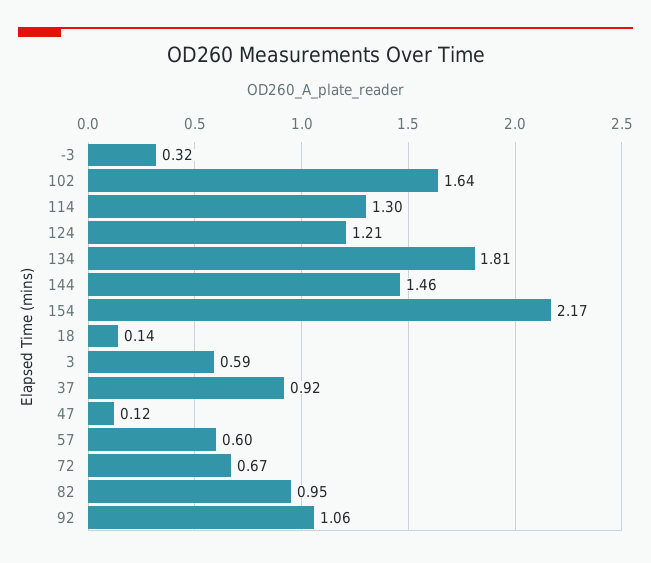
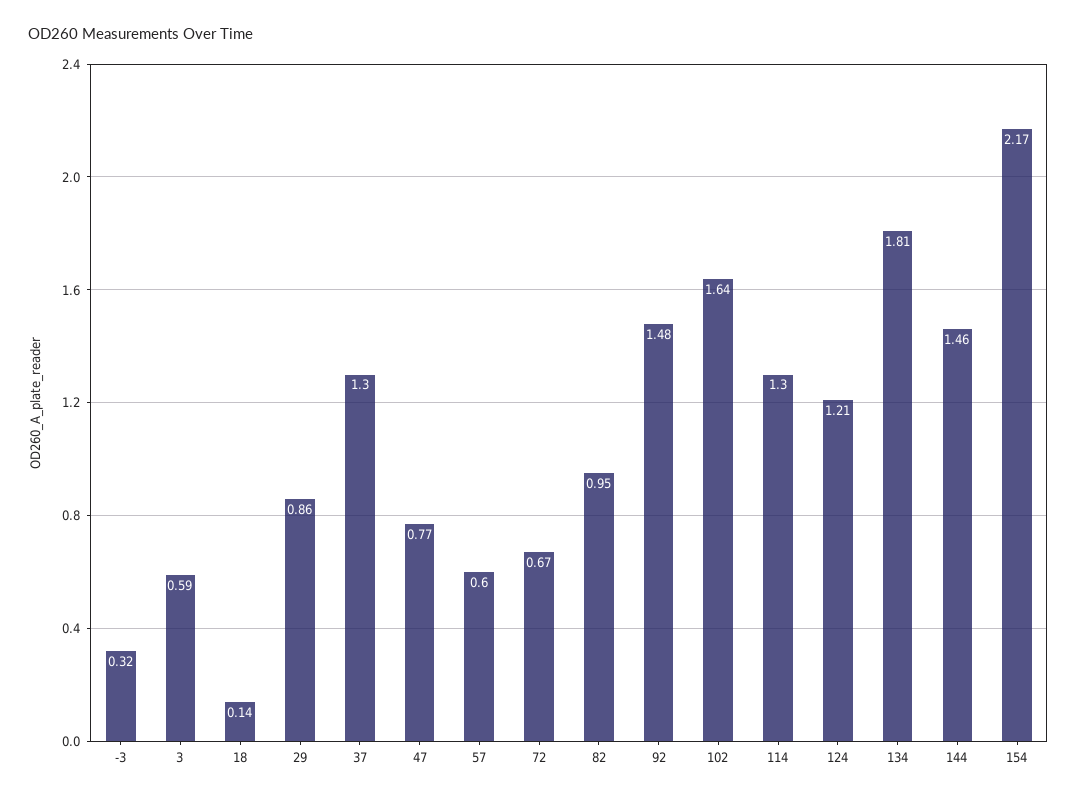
  {
    "-3": 0.32,
    "102": 1.64,
    "114": 1.3,
    "124": 1.21,
    "134": 1.81,
    "144": 1.46,
    "154": 2.17,
    "18": 0.14,
    "3": 0.59,
-   "37": 0.92,
+   "37": 1.3,
-   "47": 0.12,
+   "47": 0.77,
    "57": 0.6,
    "72": 0.67,
    "82": 0.95,
-   "92": 1.06
+   "92": 1.48,
+   "29": 0.86
  }

